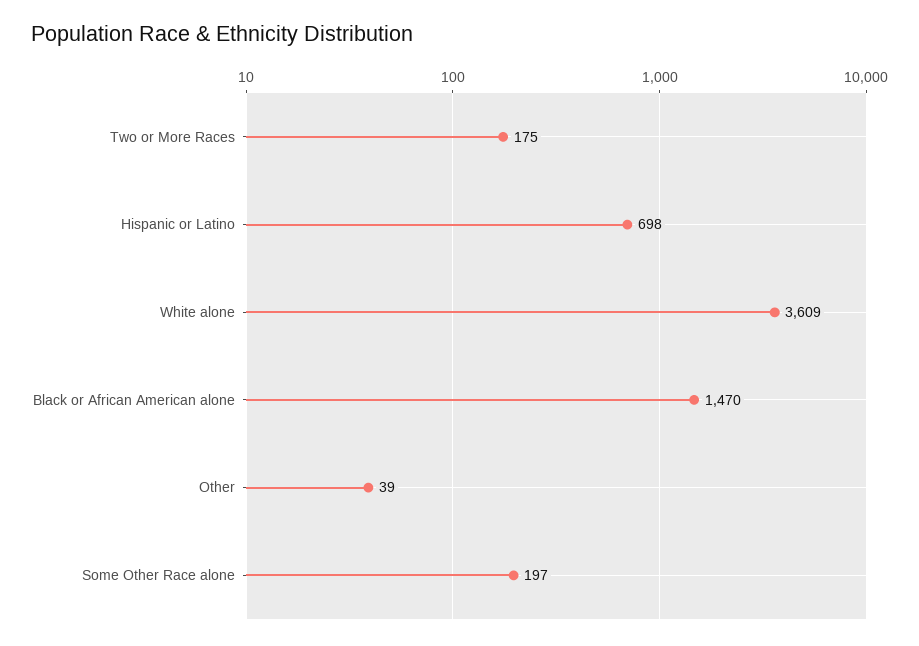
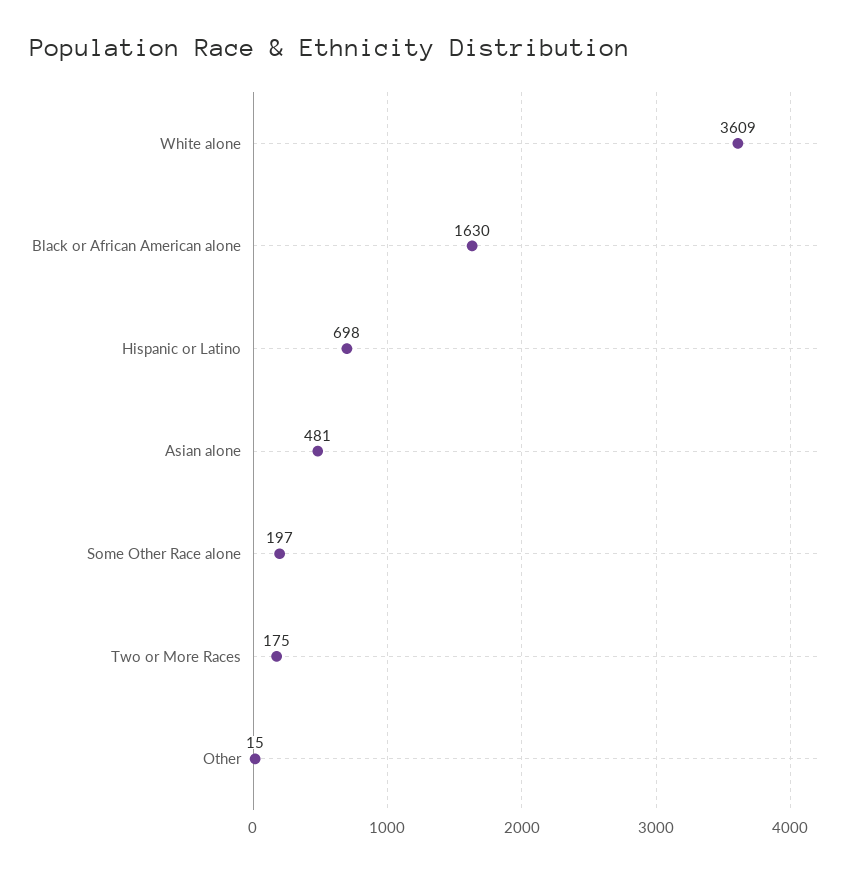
  {
    "Two or More Races": 175,
    "Hispanic or Latino": 698,
    "White alone": 3609,
-   "Black or African American alone": 1470,
+   "Black or African American alone": 1630,
-   "Other": 39,
+   "Other": 15,
-   "Some Other Race alone": 197
+   "Some Other Race alone": 197,
+   "Asian alone": 481
  }

